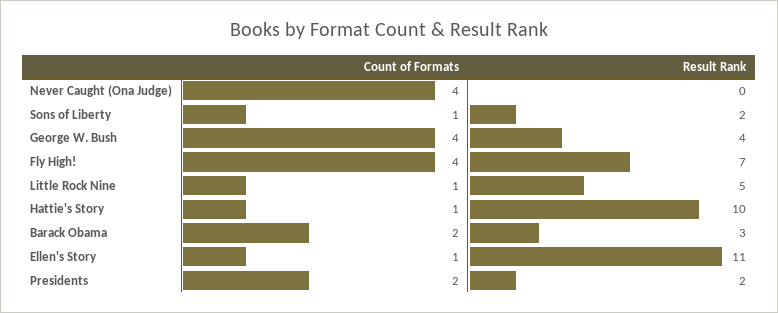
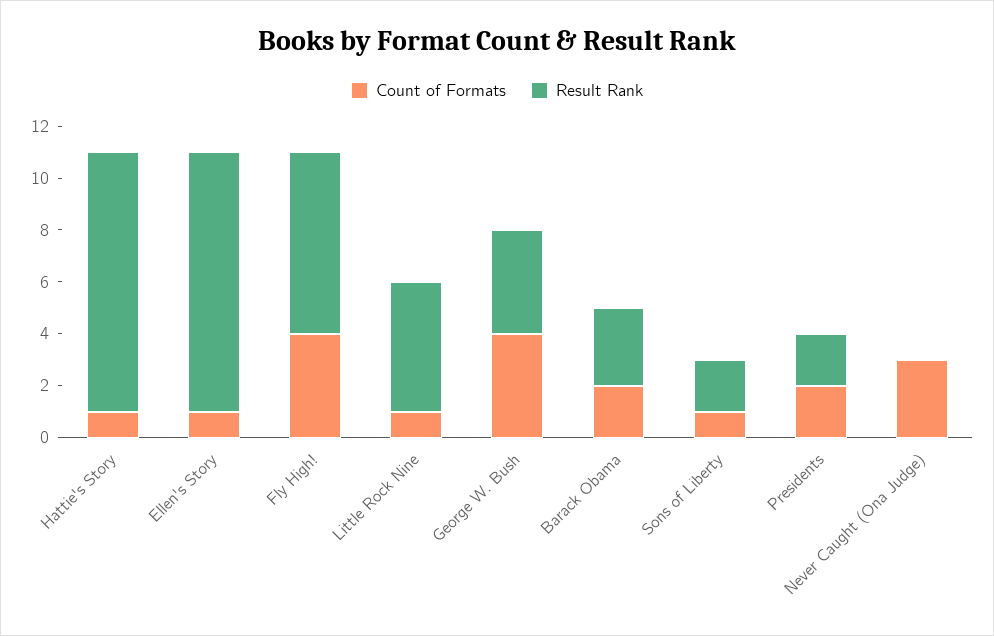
  {
    "Count of Formats": {
-     "Never Caught (Ona Judge)": 4,
+     "Never Caught (Ona Judge)": 3,
      "Sons of Liberty": 1,
      "George W. Bush": 4,
      "Fly High!": 4,
      "Little Rock Nine": 1,
      "Hattie's Story": 1,
      "Barack Obama": 2,
      "Ellen's Story": 1,
      "Presidents": 2
    },
    "Result Rank": {
      "Never Caught (Ona Judge)": 0,
      "Sons of Liberty": 2,
      "George W. Bush": 4,
      "Fly High!": 7,
      "Little Rock Nine": 5,
      "Hattie's Story": 10,
      "Barack Obama": 3,
-     "Ellen's Story": 11,
+     "Ellen's Story": 10,
      "Presidents": 2
    }
  }

